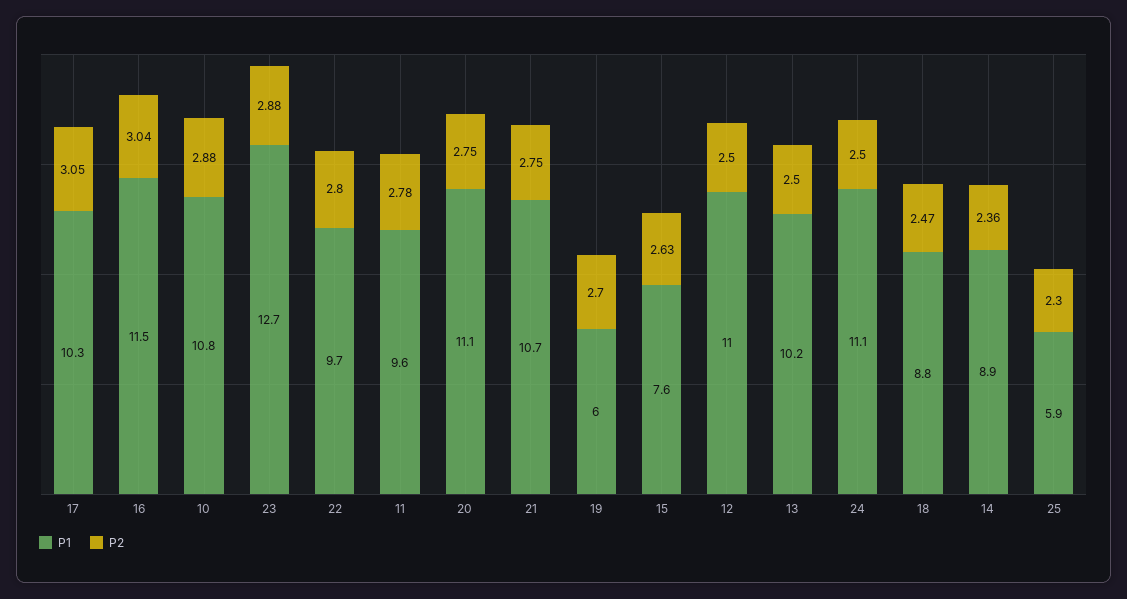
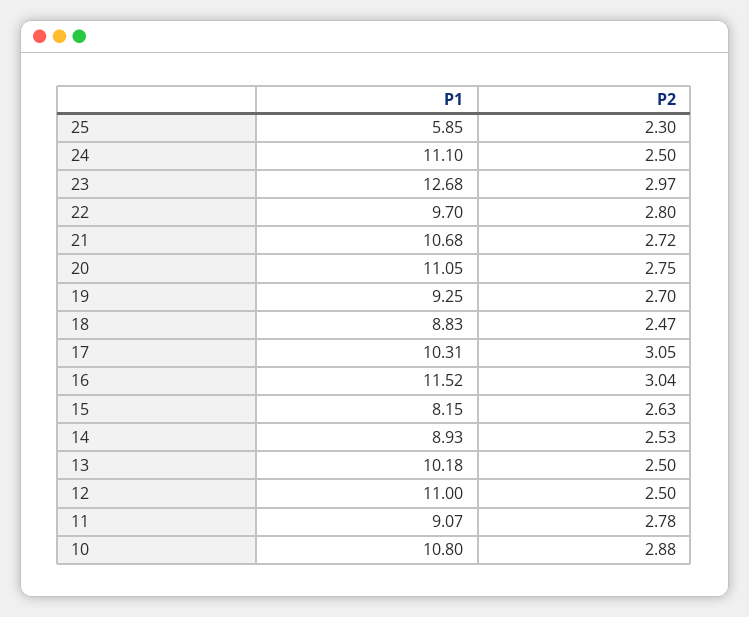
  {
    "P1": {
      "17": 10.31,
      "16": 11.52,
      "10": 10.8,
      "23": 12.68,
      "22": 9.7,
-     "11": 9.6,
+     "11": 9.07,
      "20": 11.05,
      "21": 10.68,
-     "19": 6,
+     "19": 9.25,
-     "15": 7.6,
+     "15": 8.15,
      "12": 11,
      "13": 10.18,
      "24": 11.1,
      "18": 8.83,
      "14": 8.93,
      "25": 5.85
    },
    "P2": {
      "17": 3.05,
      "16": 3.04,
      "10": 2.88,
-     "23": 2.88,
+     "23": 2.97,
      "22": 2.8,
      "11": 2.78,
      "20": 2.75,
-     "21": 2.75,
+     "21": 2.72,
      "19": 2.7,
      "15": 2.63,
      "12": 2.5,
      "13": 2.5,
      "24": 2.5,
      "18": 2.47,
-     "14": 2.36,
+     "14": 2.53,
      "25": 2.3
    }
  }

